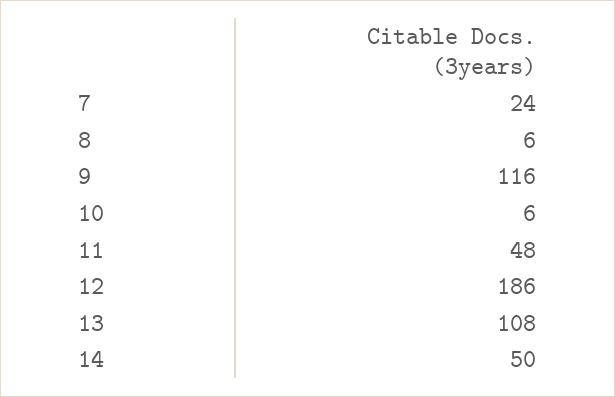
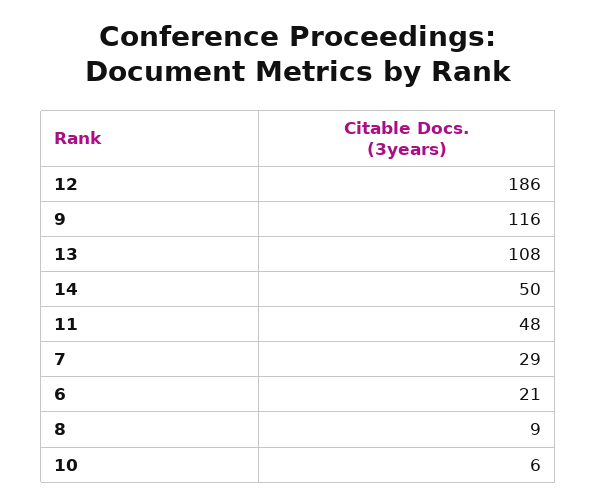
  {
-   "7": 24,
+   "7": 29,
-   "8": 6,
+   "8": 9,
    "9": 116,
    "10": 6,
    "11": 48,
    "12": 186,
    "13": 108,
-   "14": 50
+   "14": 50,
+   "6": 21
  }

